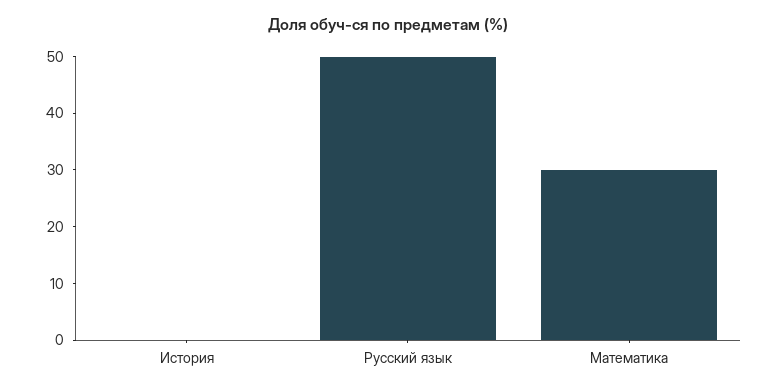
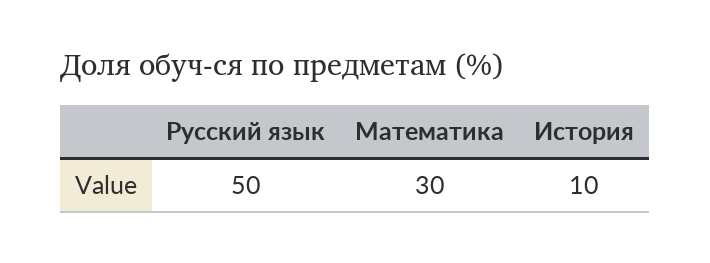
  {
-   "История": 0,
+   "История": 10,
    "Русский язык": 50,
    "Математика": 30
  }

